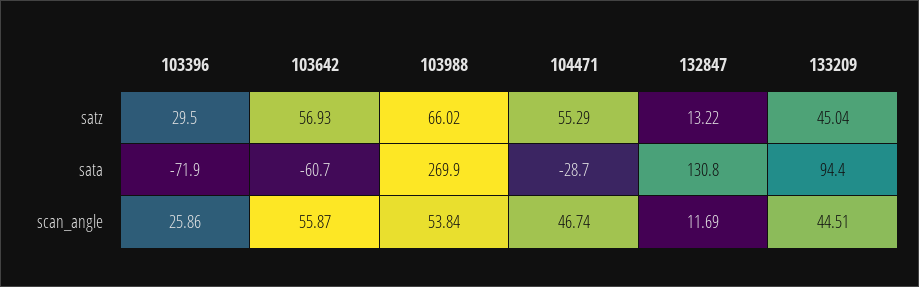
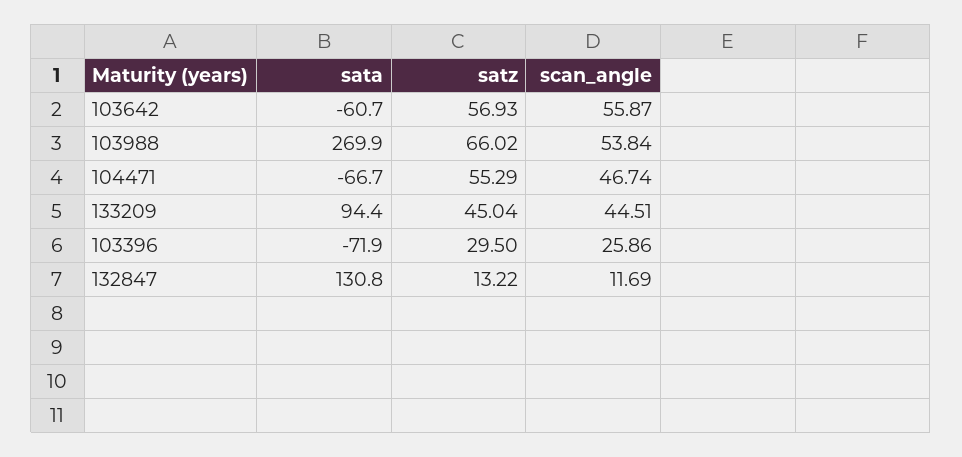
  {
    "103396": {
      "satz": 29.5,
      "sata": -71.9,
      "scan_angle": 25.86
    },
    "103642": {
      "satz": 56.93,
      "sata": -60.7,
      "scan_angle": 55.87
    },
    "103988": {
      "satz": 66.02,
      "sata": 269.9,
      "scan_angle": 53.84
    },
    "104471": {
      "satz": 55.29,
-     "sata": -28.7,
+     "sata": -66.7,
      "scan_angle": 46.74
    },
    "132847": {
      "satz": 13.22,
      "sata": 130.8,
      "scan_angle": 11.69
    },
    "133209": {
      "satz": 45.04,
      "sata": 94.4,
      "scan_angle": 44.51
    }
  }

